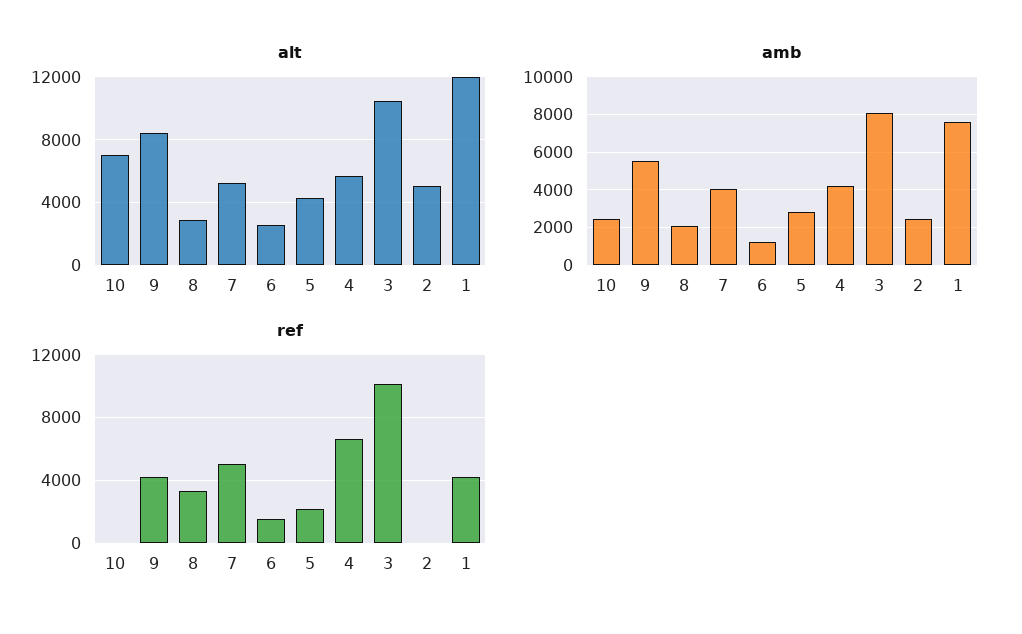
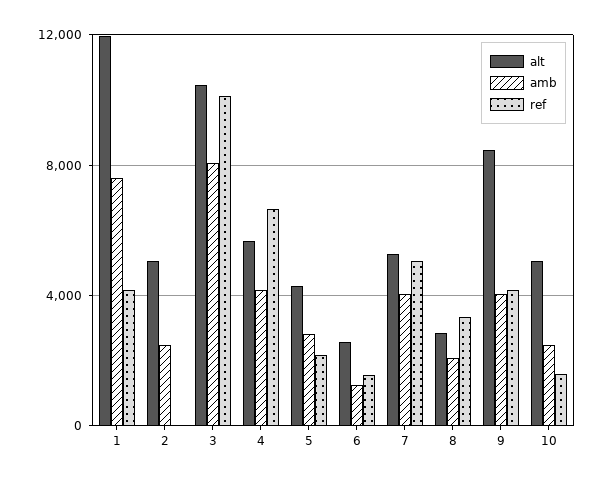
  {
    "alt": {
-     "10": 7000,
+     "10": 5000,
      "9": 8500,
      "8": 3000,
      "7": 5500,
      "6": 2500,
      "5": 4500,
      "4": 5500,
      "3": 10500,
      "2": 5000,
      "1": 12000
    },
    "amb": {
      "10": 2500,
-     "9": 5500,
+     "9": 4000,
      "8": 2000,
      "7": 4000,
      "6": 1000,
      "5": 3000,
      "4": 4000,
      "3": 8000,
      "2": 2500,
      "1": 7500
    },
    "ref": {
-     "10": 0,
+     "10": 1500,
      "9": 4000,
      "8": 3500,
      "7": 5000,
      "6": 1500,
      "5": 2000,
      "4": 6500,
      "3": 10000,
      "2": 0,
      "1": 4000
    }
  }

